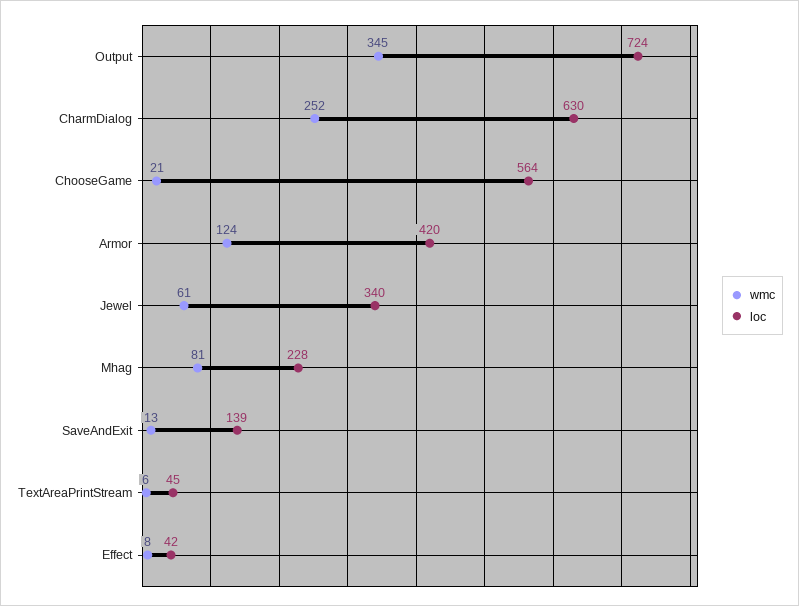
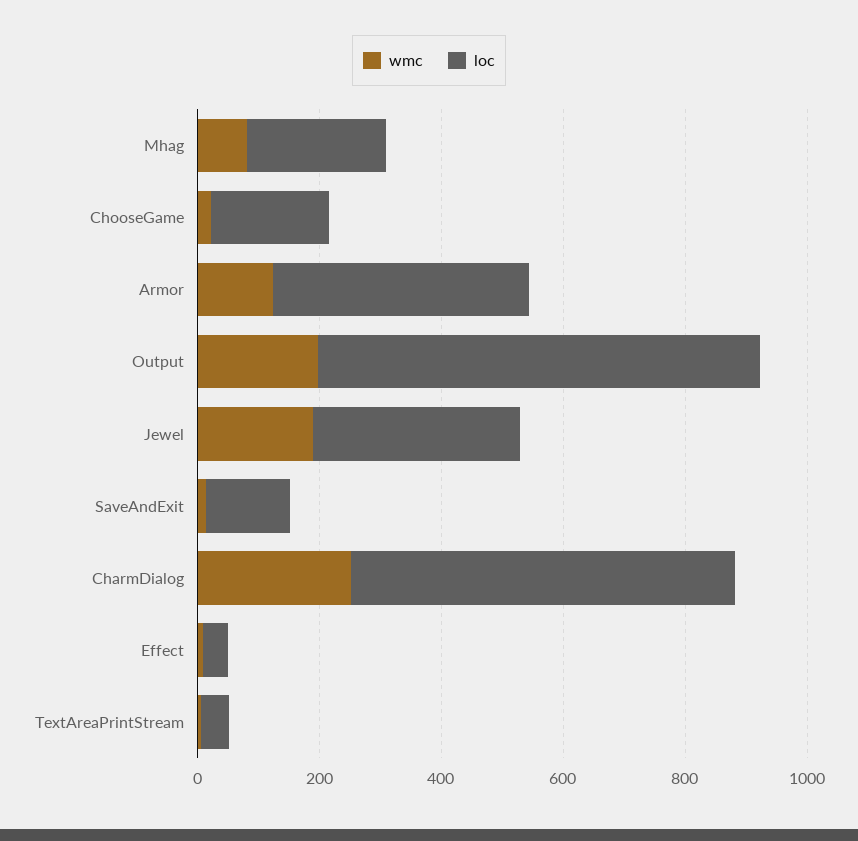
  {
    "wmc": {
-     "Output": 345,
+     "Output": 200,
      "CharmDialog": 252,
      "ChooseGame": 21,
      "Armor": 124,
-     "Jewel": 61,
+     "Jewel": 200,
      "Mhag": 81,
      "SaveAndExit": 13,
      "TextAreaPrintStream": 6,
      "Effect": 8
    },
    "loc": {
      "Output": 724,
      "CharmDialog": 630,
-     "ChooseGame": 564,
+     "ChooseGame": 200,
      "Armor": 420,
      "Jewel": 340,
      "Mhag": 228,
      "SaveAndExit": 139,
      "TextAreaPrintStream": 45,
      "Effect": 42
    }
  }

